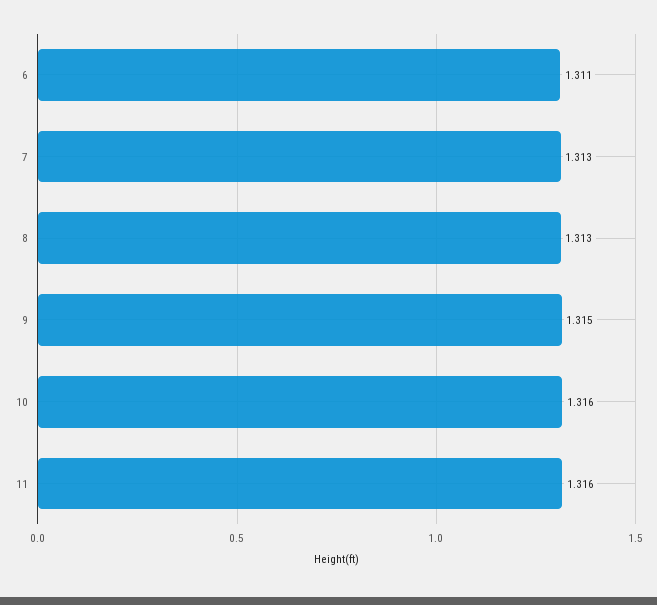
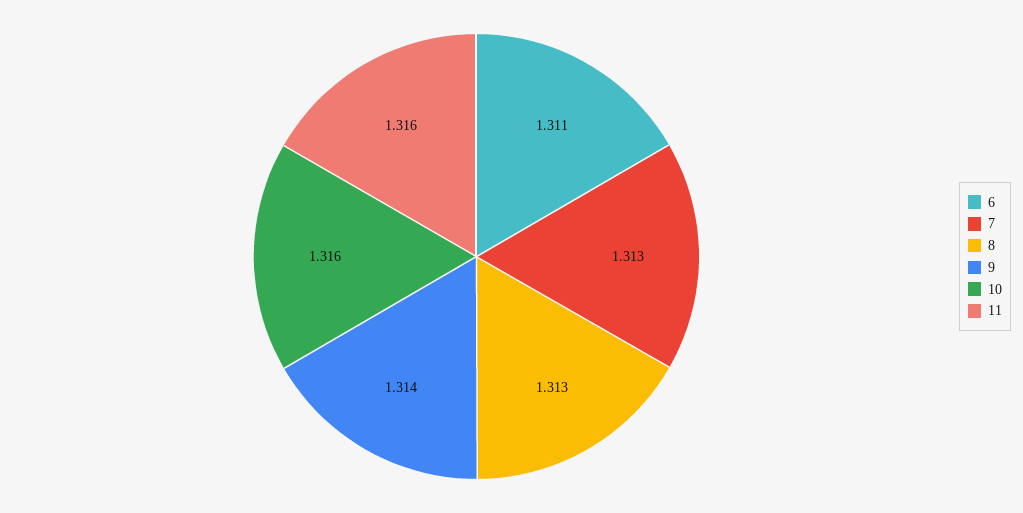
  {
    "6": 1.311,
    "7": 1.313,
    "8": 1.313,
-   "9": 1.315,
+   "9": 1.314,
    "10": 1.316,
    "11": 1.316
  }

